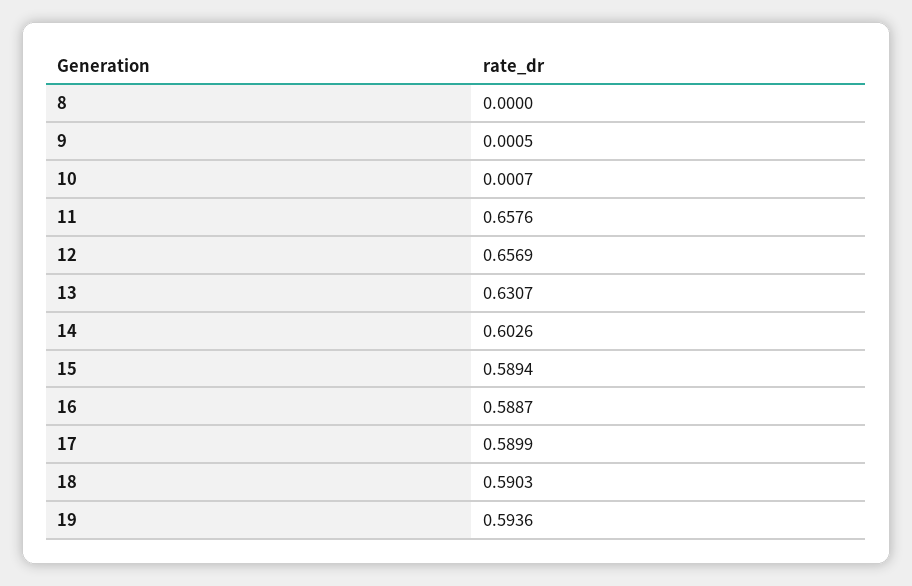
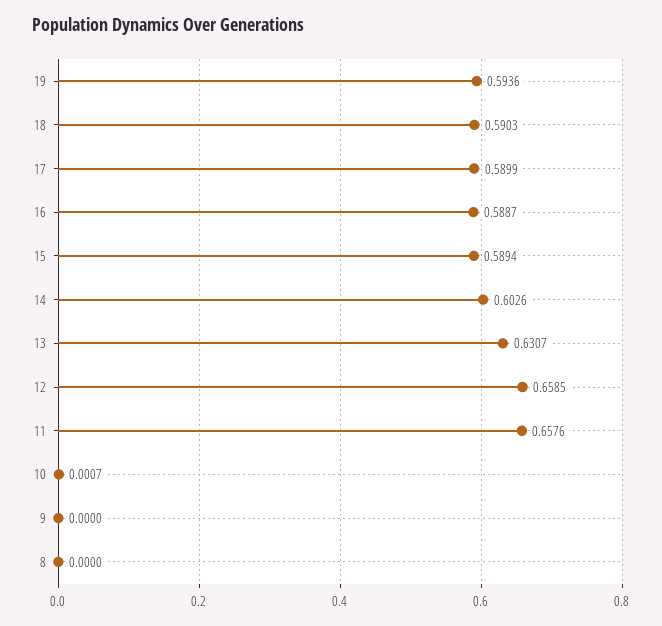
  {
    "8": 0,
-   "9": 0.0005,
+   "9": 0,
    "10": 0.0007,
    "11": 0.6576,
-   "12": 0.6569,
+   "12": 0.6585,
    "13": 0.6307,
    "14": 0.6026,
    "15": 0.5894,
    "16": 0.5887,
    "17": 0.5899,
    "18": 0.5903,
    "19": 0.5936
  }

